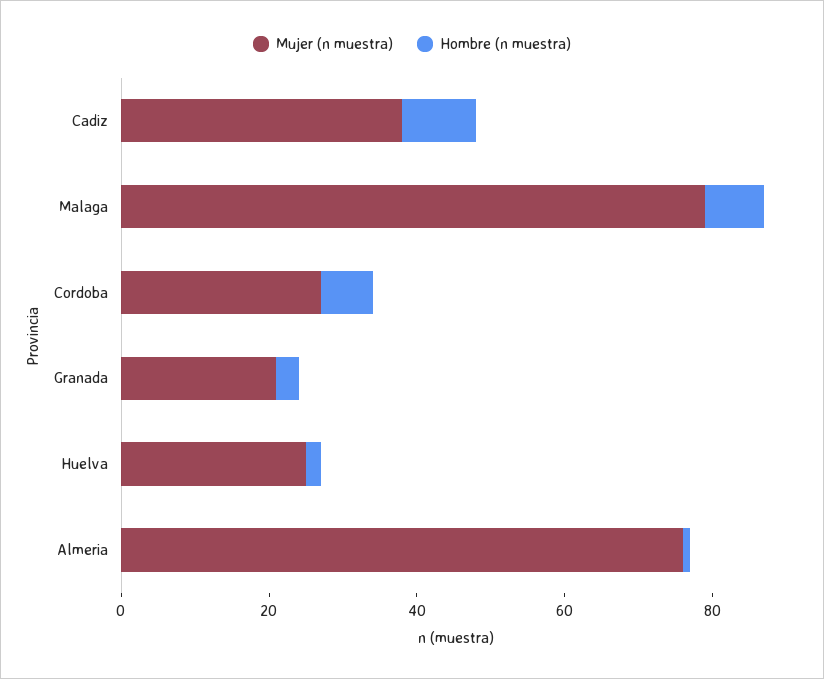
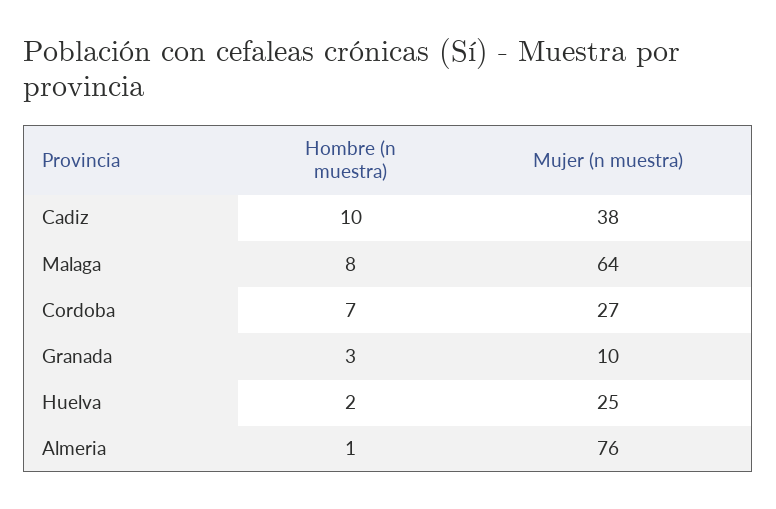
  {
    "Mujer (n muestra)": {
      "Cadiz": 38,
-     "Malaga": 80,
+     "Malaga": 64,
      "Cordoba": 27,
-     "Granada": 20,
+     "Granada": 10,
      "Huelva": 25,
      "Almeria": 76
    },
    "Hombre (n muestra)": {
      "Cadiz": 10,
      "Malaga": 8,
      "Cordoba": 7,
      "Granada": 3,
      "Huelva": 2,
      "Almeria": 1
    }
  }

